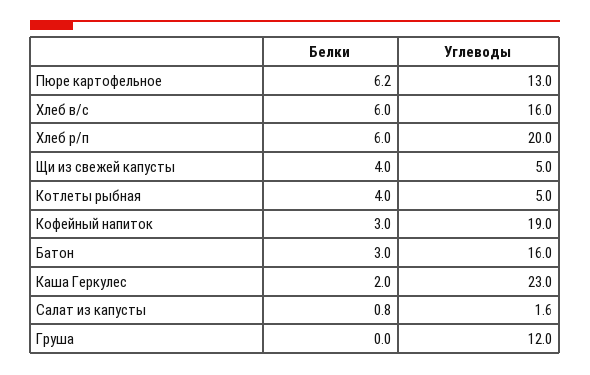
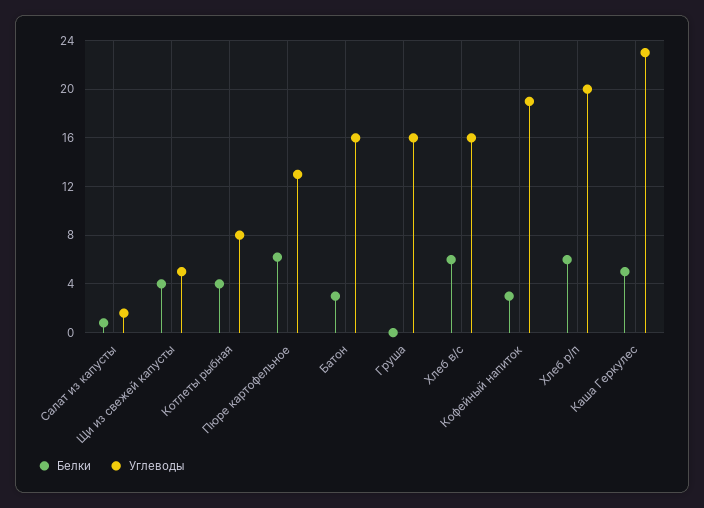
  {
    "Белки": {
      "Пюре картофельное": 6.2,
      "Хлеб в/с": 6,
      "Хлеб р/п": 6,
      "Щи из свежей капусты": 4,
      "Котлеты рыбная": 4,
      "Кофейный напиток": 3,
      "Батон": 3,
-     "Каша Геркулес": 2,
+     "Каша Геркулес": 5,
      "Салат из капусты": 0.8,
      "Груша": 0
    },
    "Углеводы": {
      "Пюре картофельное": 13,
      "Хлеб в/с": 16,
      "Хлеб р/п": 20,
      "Щи из свежей капусты": 5,
-     "Котлеты рыбная": 5,
+     "Котлеты рыбная": 8,
      "Кофейный напиток": 19,
      "Батон": 16,
      "Каша Геркулес": 23,
      "Салат из капусты": 1.6,
-     "Груша": 12
+     "Груша": 16
    }
  }

